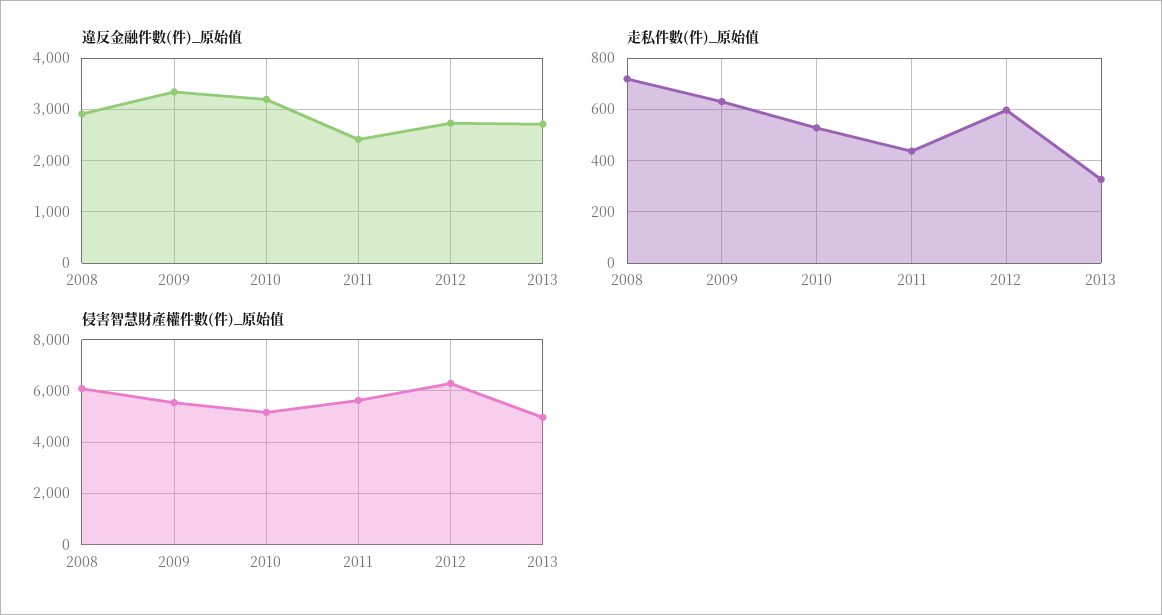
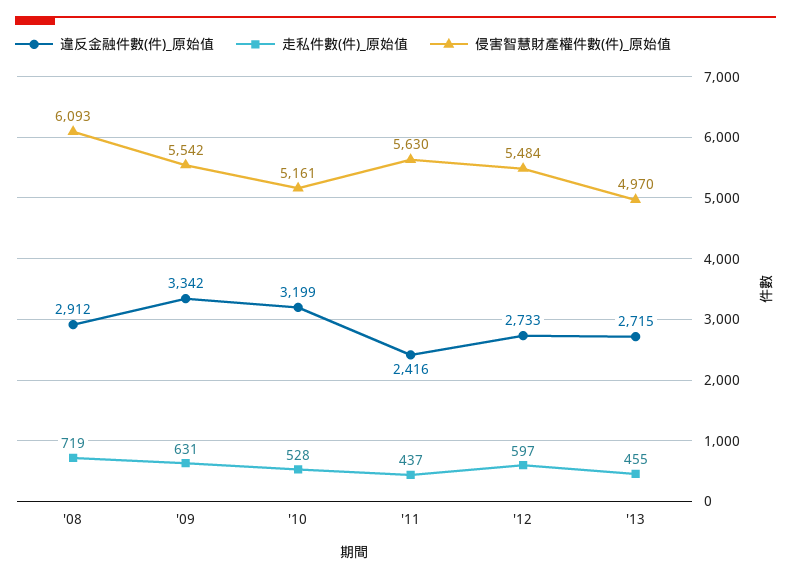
  {
    "違反金融件數(件)_原始值": {
      "2008": 2912,
      "2009": 3342,
      "2010": 3199,
      "2011": 2416,
      "2012": 2733,
      "2013": 2715
    },
    "走私件數(件)_原始值": {
      "2008": 719,
      "2009": 631,
      "2010": 528,
      "2011": 437,
      "2012": 597,
-     "2013": 325
+     "2013": 455
    },
    "侵害智慧財產權件數(件)_原始值": {
      "2008": 6093,
      "2009": 5542,
      "2010": 5161,
      "2011": 5630,
-     "2012": 6250,
+     "2012": 5484,
      "2013": 4970
    }
  }

